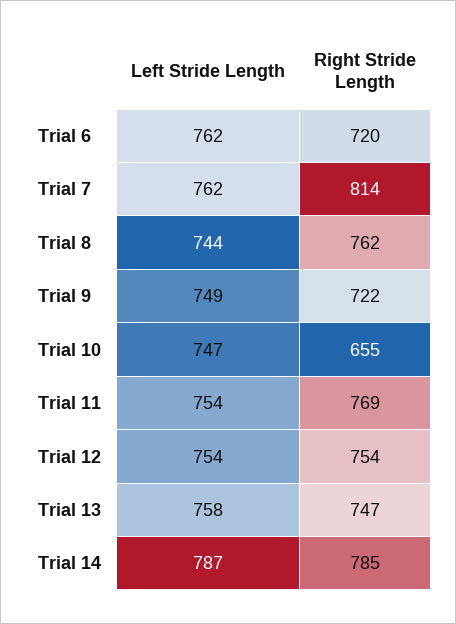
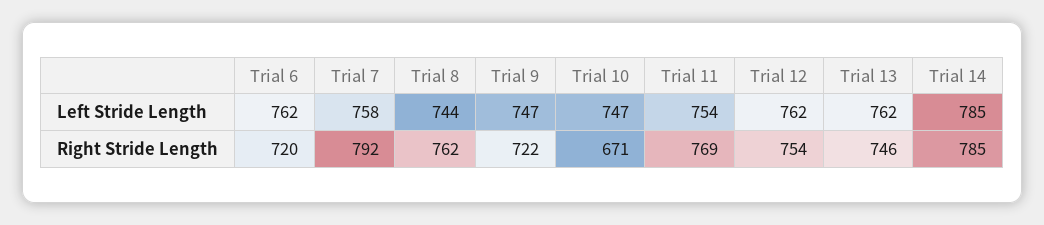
  {
    "Left Stride Length": {
      "Trial 6": 762,
-     "Trial 7": 762,
+     "Trial 7": 758,
      "Trial 8": 744,
-     "Trial 9": 749,
+     "Trial 9": 747,
      "Trial 10": 747,
      "Trial 11": 754,
-     "Trial 12": 754,
+     "Trial 12": 762,
-     "Trial 13": 758,
+     "Trial 13": 762,
-     "Trial 14": 787
+     "Trial 14": 785
    },
    "Right Stride Length": {
      "Trial 6": 720,
-     "Trial 7": 814,
+     "Trial 7": 792,
      "Trial 8": 762,
      "Trial 9": 722,
-     "Trial 10": 655,
+     "Trial 10": 671,
      "Trial 11": 769,
      "Trial 12": 754,
-     "Trial 13": 747,
+     "Trial 13": 746,
      "Trial 14": 785
    }
  }

